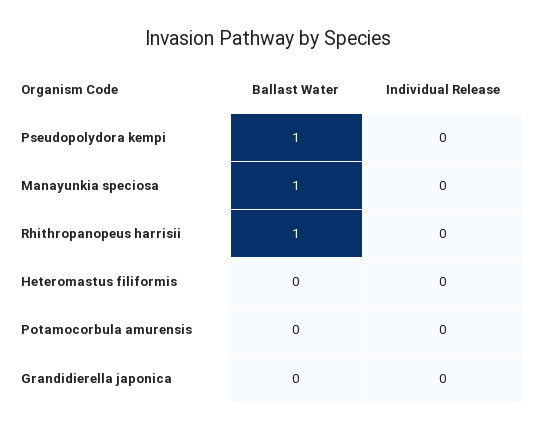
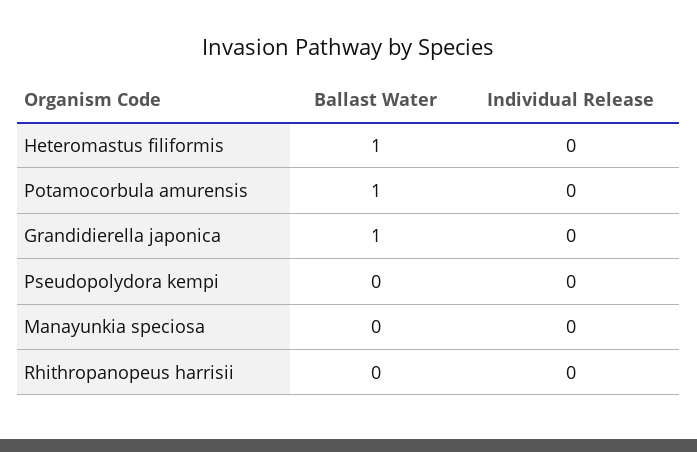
  {
    "Ballast Water": {
-     "Pseudopolydora kempi": 1,
+     "Pseudopolydora kempi": 0,
-     "Manayunkia speciosa": 1,
+     "Manayunkia speciosa": 0,
-     "Rhithropanopeus harrisii": 1,
+     "Rhithropanopeus harrisii": 0,
-     "Heteromastus filiformis": 0,
+     "Heteromastus filiformis": 1,
-     "Potamocorbula amurensis": 0,
+     "Potamocorbula amurensis": 1,
-     "Grandidierella japonica": 0
+     "Grandidierella japonica": 1
    },
    "Individual Release": {
      "Pseudopolydora kempi": 0,
      "Manayunkia speciosa": 0,
      "Rhithropanopeus harrisii": 0,
      "Heteromastus filiformis": 0,
      "Potamocorbula amurensis": 0,
      "Grandidierella japonica": 0
    }
  }

